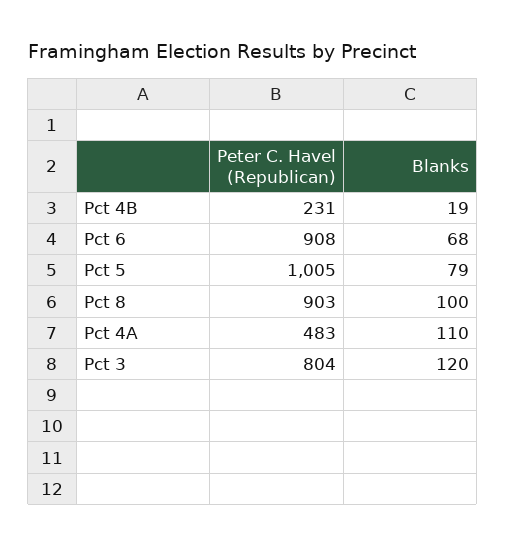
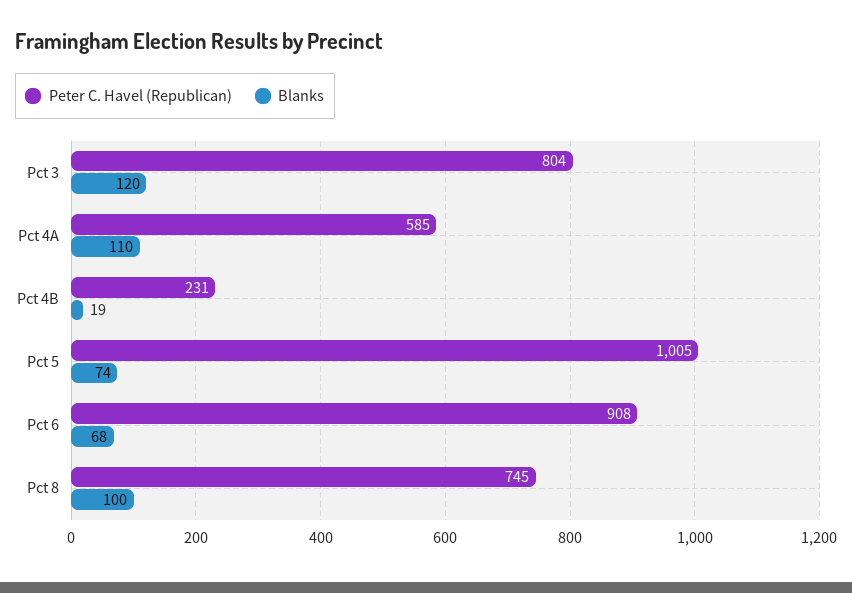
  {
    "Peter C. Havel (Republican)": {
      "Pct 4B": 231,
      "Pct 6": 908,
      "Pct 5": 1005,
-     "Pct 8": 903,
+     "Pct 8": 745,
-     "Pct 4A": 483,
+     "Pct 4A": 585,
      "Pct 3": 804
    },
    "Blanks": {
      "Pct 4B": 19,
      "Pct 6": 68,
-     "Pct 5": 79,
+     "Pct 5": 74,
      "Pct 8": 100,
      "Pct 4A": 110,
      "Pct 3": 120
    }
  }

